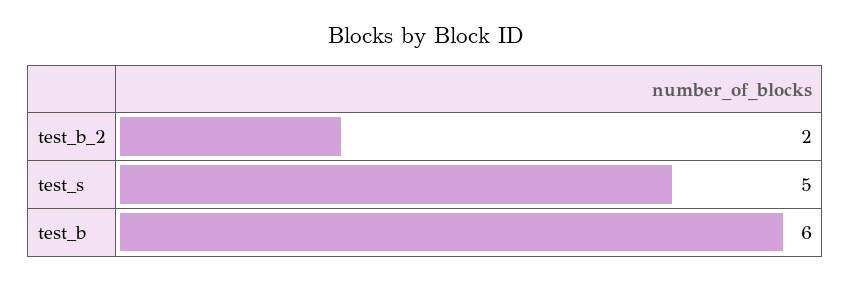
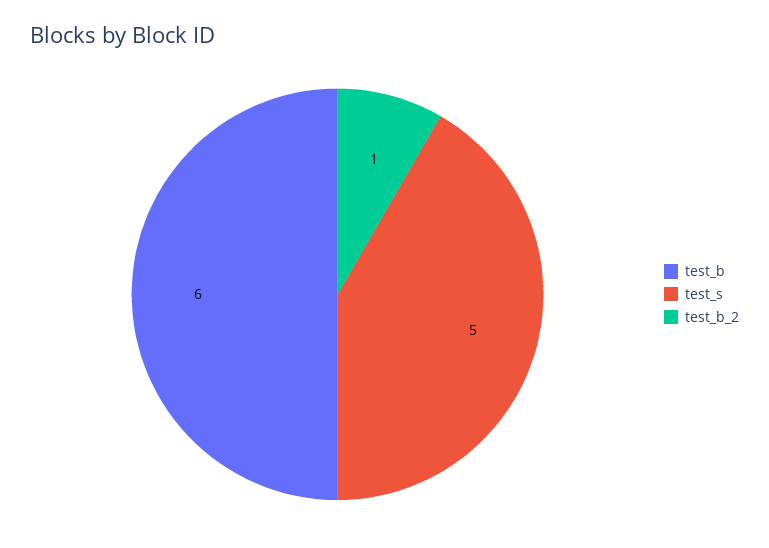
  {
-   "test_b_2": 2,
+   "test_b_2": 1,
    "test_s": 5,
    "test_b": 6
  }

